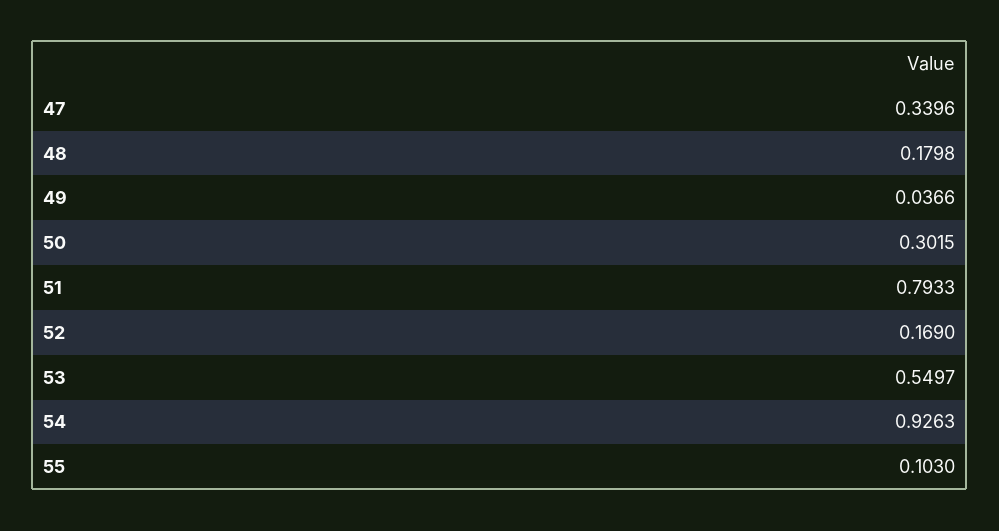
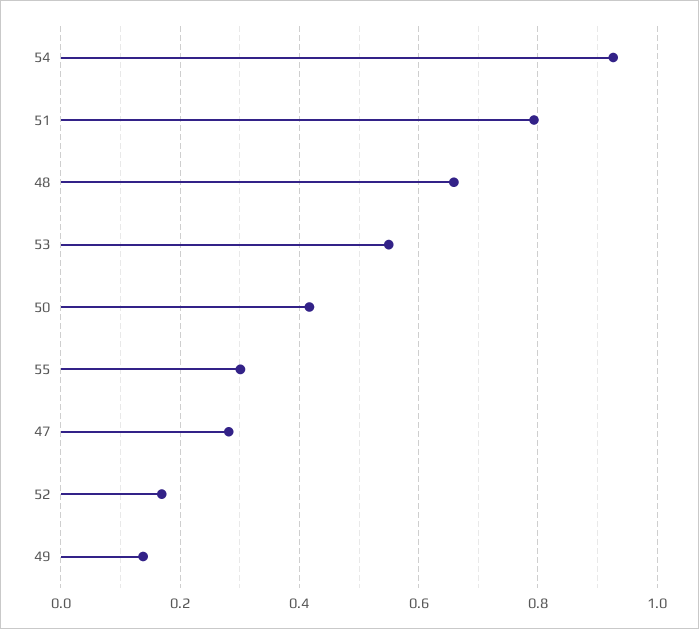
  {
-   "47": 0.3396,
+   "47": 0.28,
-   "48": 0.1798,
+   "48": 0.66,
-   "49": 0.0366,
+   "49": 0.14,
-   "50": 0.3015,
+   "50": 0.42,
    "51": 0.7933,
    "52": 0.169,
    "53": 0.5497,
    "54": 0.9263,
-   "55": 0.103
+   "55": 0.3
  }

